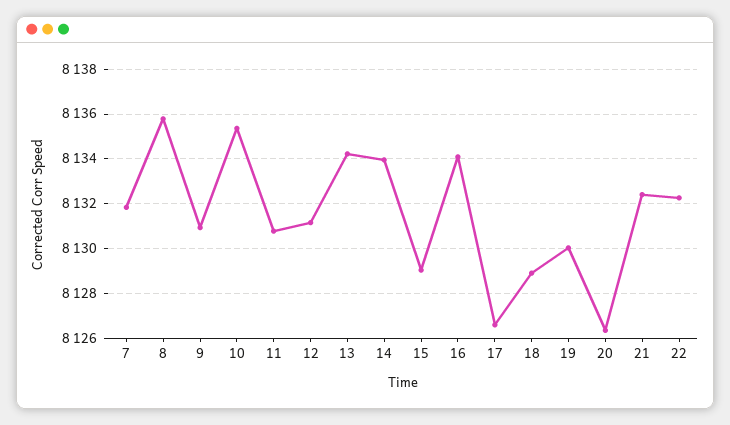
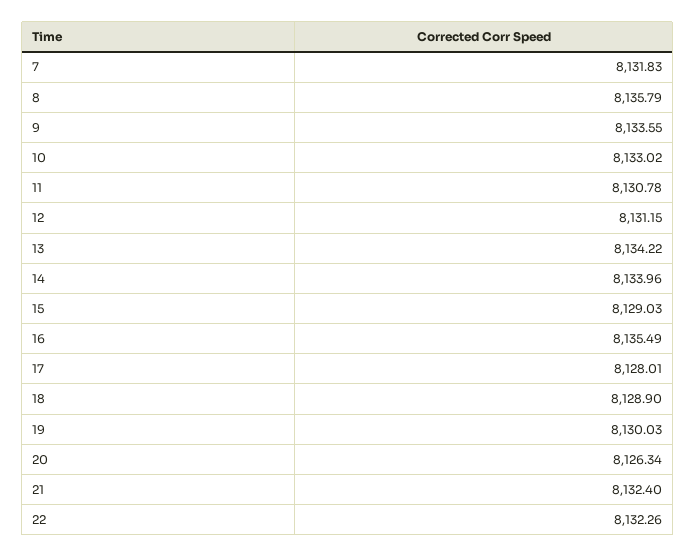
  {
    "7": 8131.83,
    "8": 8135.79,
-   "9": 8131,
+   "9": 8133.55,
-   "10": 8135.5,
+   "10": 8133.02,
    "11": 8130.78,
    "12": 8131.15,
    "13": 8134.22,
    "14": 8133.96,
    "15": 8129.03,
-   "16": 8134,
+   "16": 8135.49,
-   "17": 8126.5,
+   "17": 8128.01,
    "18": 8128.9,
    "19": 8130.03,
    "20": 8126.34,
    "21": 8132.4,
    "22": 8132.26
  }

